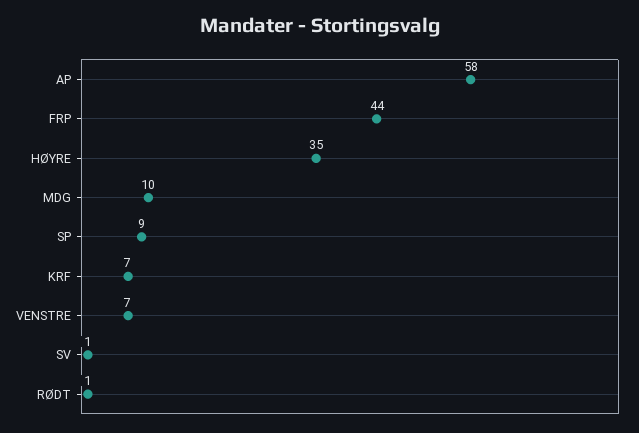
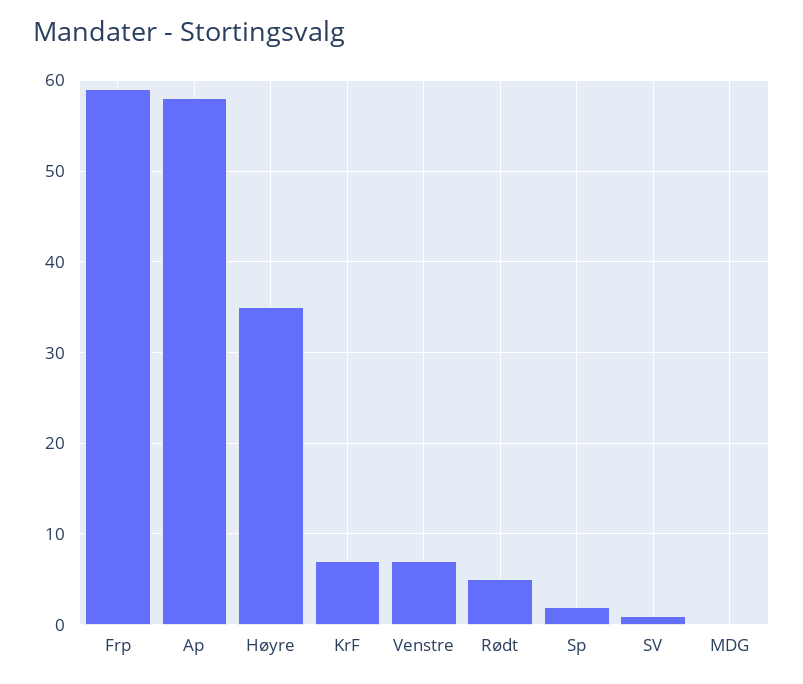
  {
    "AP": 58,
-   "FRP": 44,
+   "FRP": 59,
    "HØYRE": 35,
-   "MDG": 10,
+   "MDG": 0,
-   "SP": 9,
+   "SP": 2,
    "KRF": 7,
    "VENSTRE": 7,
    "SV": 1,
-   "RØDT": 1
+   "RØDT": 5
  }

